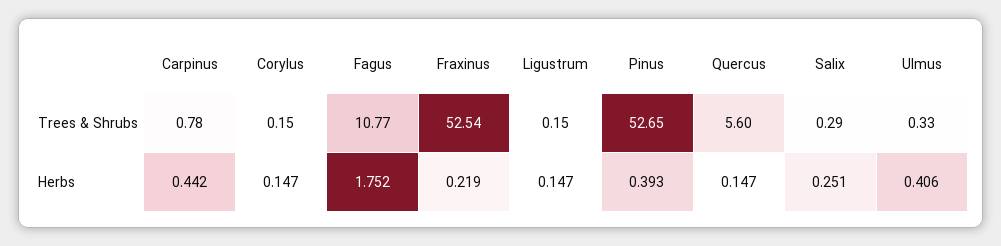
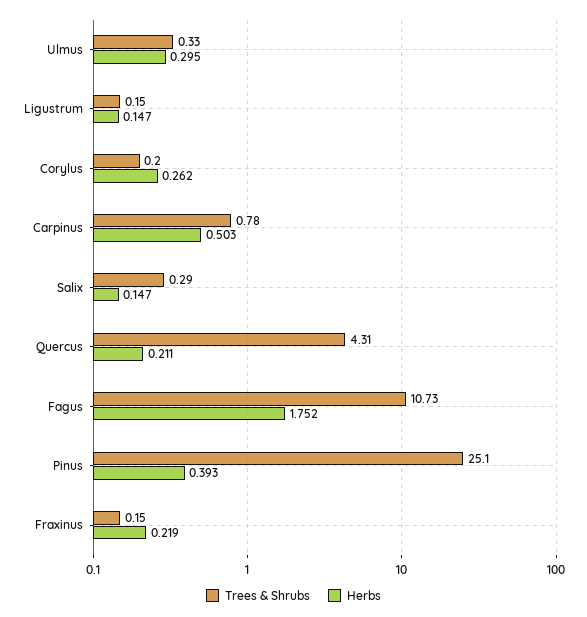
  {
    "Trees & Shrubs": {
      "Carpinus": 0.78,
-     "Corylus": 0.15,
+     "Corylus": 0.2,
-     "Fagus": 10.77,
+     "Fagus": 10.73,
-     "Fraxinus": 52.54,
+     "Fraxinus": 0.15,
      "Ligustrum": 0.15,
-     "Pinus": 52.65,
+     "Pinus": 25.1,
-     "Quercus": 5.6,
+     "Quercus": 4.31,
      "Salix": 0.29,
      "Ulmus": 0.33
    },
    "Herbs": {
-     "Carpinus": 0.442,
+     "Carpinus": 0.503,
-     "Corylus": 0.147,
+     "Corylus": 0.262,
      "Fagus": 1.752,
      "Fraxinus": 0.219,
      "Ligustrum": 0.147,
      "Pinus": 0.393,
-     "Quercus": 0.147,
+     "Quercus": 0.211,
-     "Salix": 0.251,
+     "Salix": 0.147,
-     "Ulmus": 0.406
+     "Ulmus": 0.295
    }
  }

